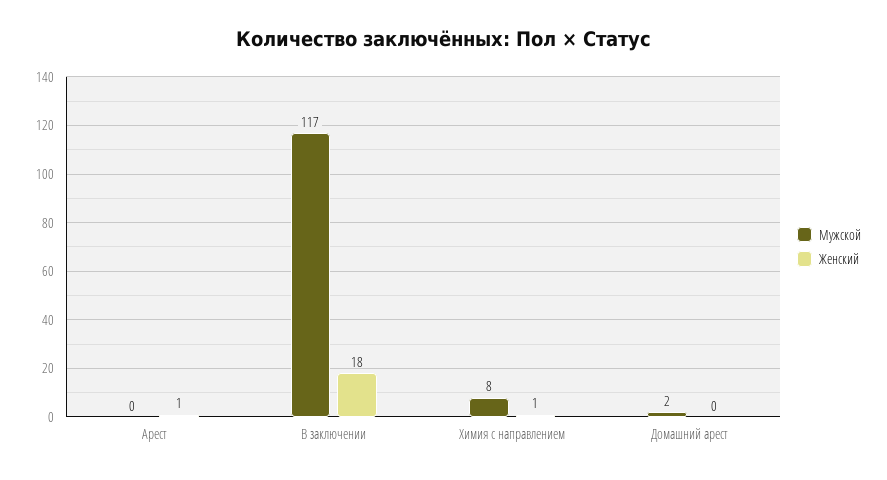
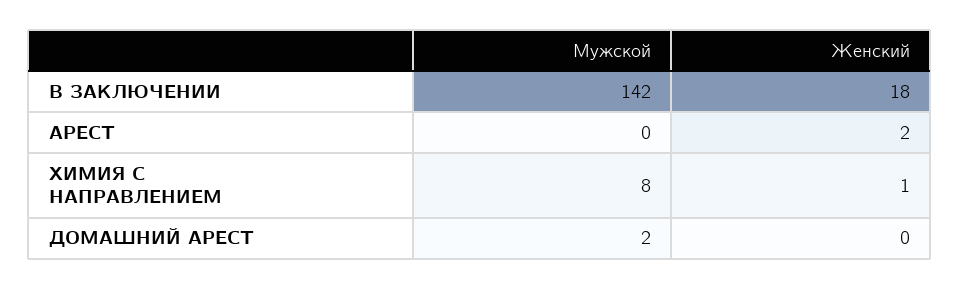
  {
    "Мужской": {
      "Арест": 0,
-     "В заключении": 117,
+     "В заключении": 142,
      "Химия с направлением": 8,
      "Домашний арест": 2
    },
    "Женский": {
-     "Арест": 1,
+     "Арест": 2,
      "В заключении": 18,
      "Химия с направлением": 1,
      "Домашний арест": 0
    }
  }

